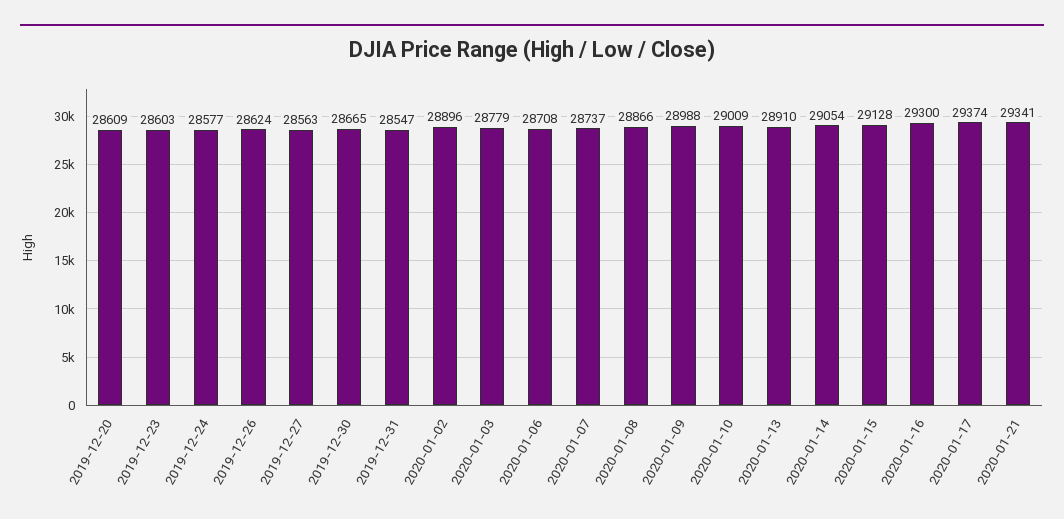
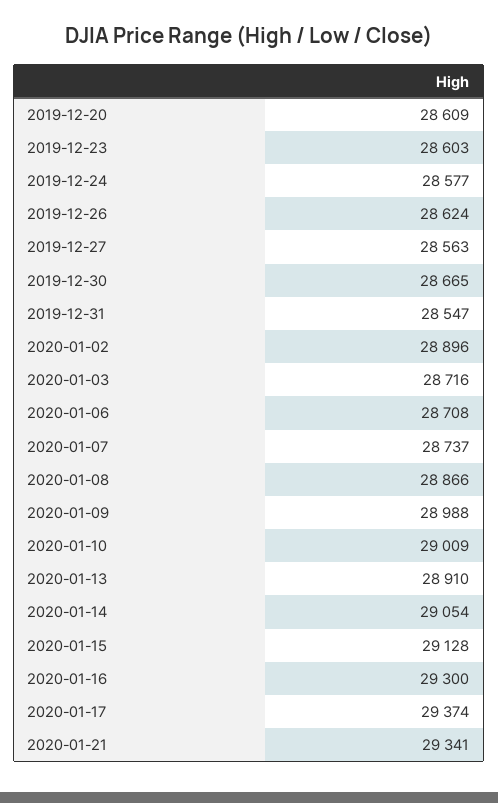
  {
    "2019-12-20": 28609,
    "2019-12-23": 28603,
    "2019-12-24": 28577,
    "2019-12-26": 28624,
    "2019-12-27": 28563,
    "2019-12-30": 28665,
    "2019-12-31": 28547,
    "2020-01-02": 28896,
-   "2020-01-03": 28779,
+   "2020-01-03": 28716,
    "2020-01-06": 28708,
    "2020-01-07": 28737,
    "2020-01-08": 28866,
    "2020-01-09": 28988,
    "2020-01-10": 29009,
    "2020-01-13": 28910,
    "2020-01-14": 29054,
    "2020-01-15": 29128,
    "2020-01-16": 29300,
    "2020-01-17": 29374,
    "2020-01-21": 29341
  }

